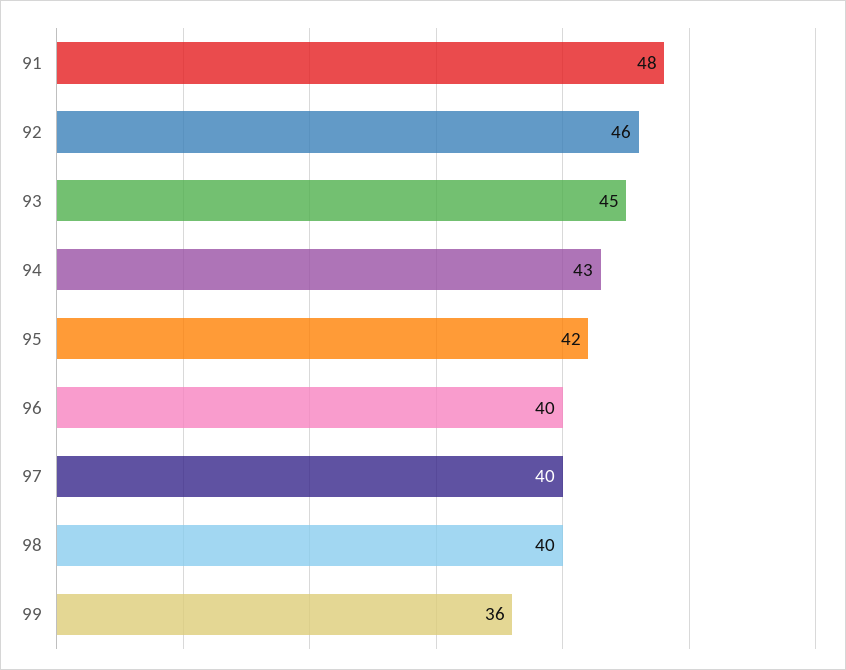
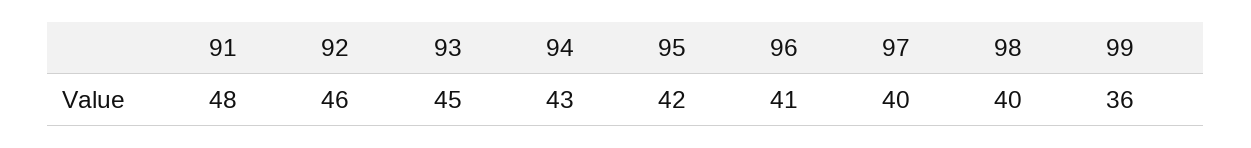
  {
    "91": 48,
    "92": 46,
    "93": 45,
    "94": 43,
    "95": 42,
-   "96": 40,
+   "96": 41,
    "97": 40,
    "98": 40,
    "99": 36
  }

